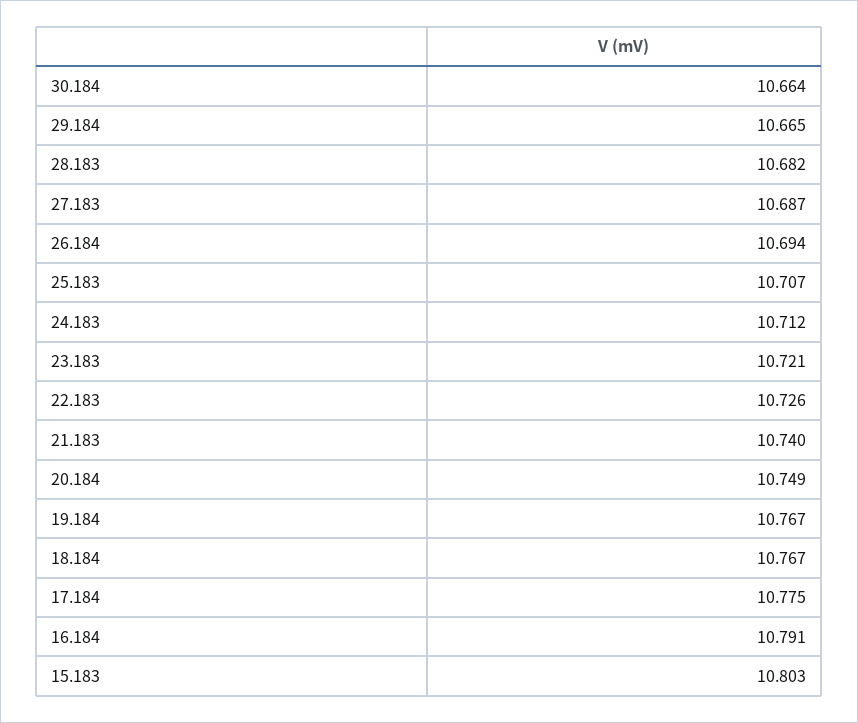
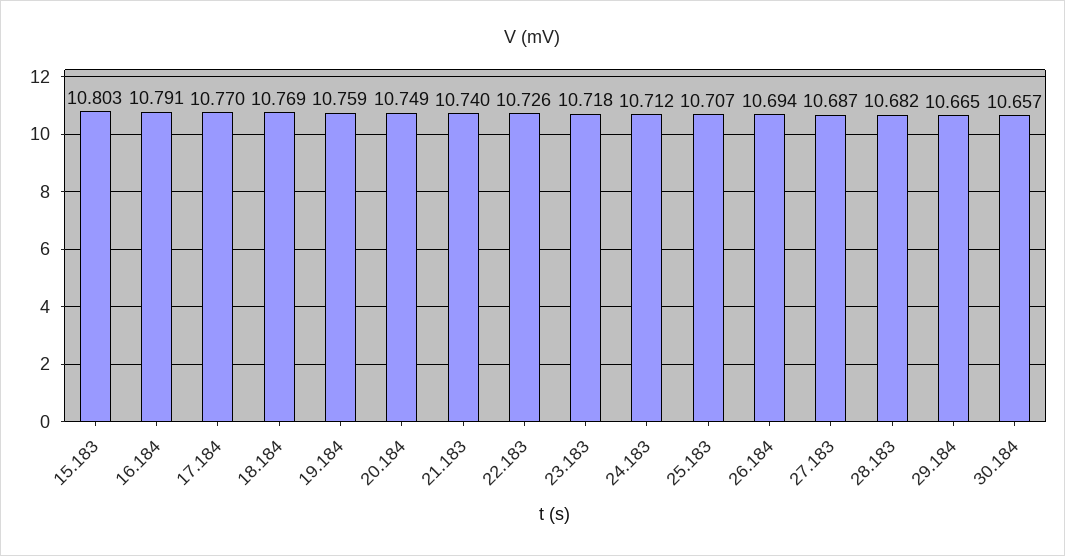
  {
-   "30.184": 10.664,
+   "30.184": 10.657,
    "29.184": 10.665,
    "28.183": 10.682,
    "27.183": 10.687,
    "26.184": 10.694,
    "25.183": 10.707,
    "24.183": 10.712,
-   "23.183": 10.721,
+   "23.183": 10.718,
    "22.183": 10.726,
    "21.183": 10.74,
    "20.184": 10.749,
-   "19.184": 10.767,
+   "19.184": 10.759,
-   "18.184": 10.767,
+   "18.184": 10.769,
-   "17.184": 10.775,
+   "17.184": 10.77,
    "16.184": 10.791,
    "15.183": 10.803
  }

